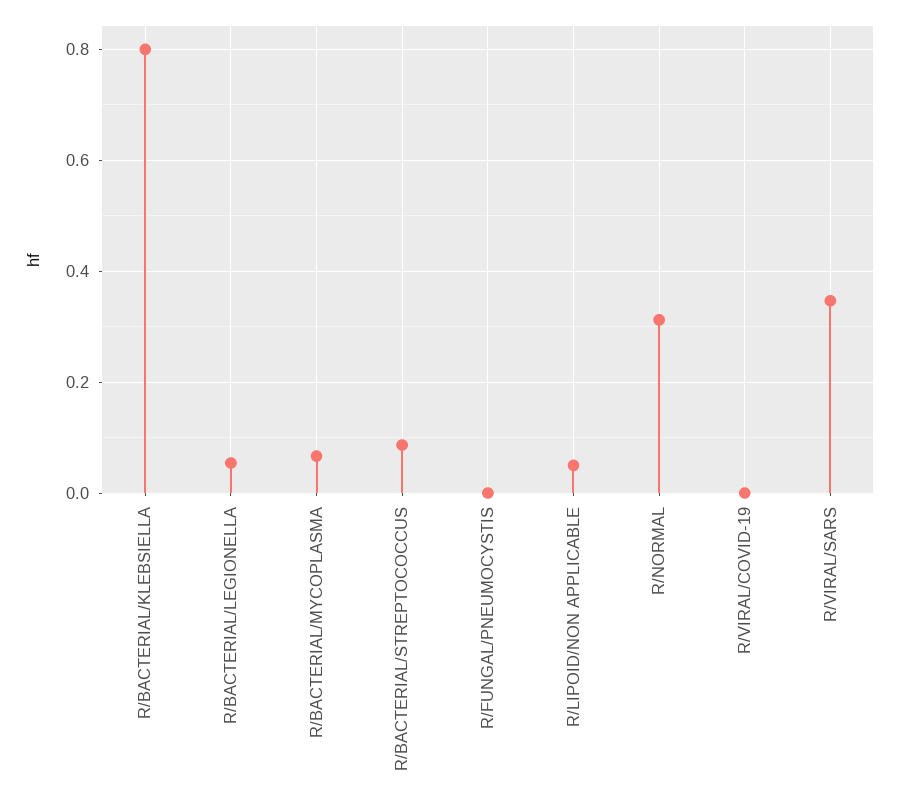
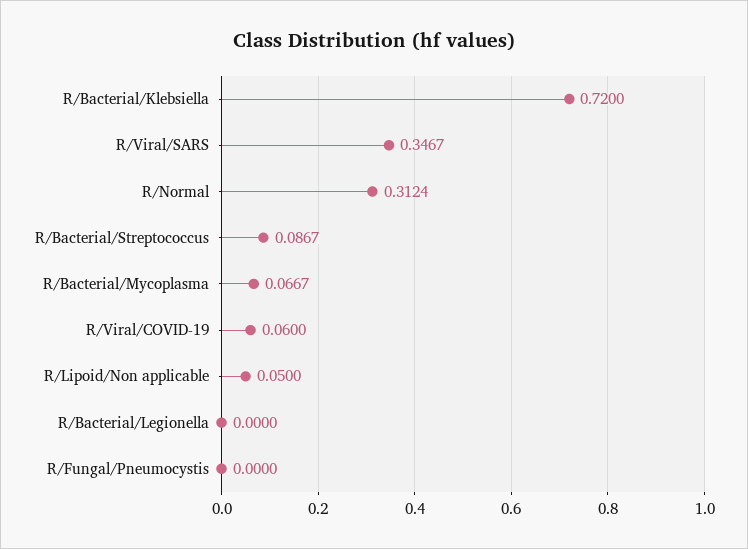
  {
-   "R/BACTERIAL/KLEBSIELLA": 0.8,
+   "R/BACTERIAL/KLEBSIELLA": 0.72,
-   "R/BACTERIAL/LEGIONELLA": 0.06,
+   "R/BACTERIAL/LEGIONELLA": 0,
    "R/BACTERIAL/MYCOPLASMA": 0.0667,
    "R/BACTERIAL/STREPTOCOCCUS": 0.0867,
    "R/FUNGAL/PNEUMOCYSTIS": 0,
    "R/LIPOID/NON APPLICABLE": 0.05,
    "R/NORMAL": 0.3124,
-   "R/VIRAL/COVID-19": 0,
+   "R/VIRAL/COVID-19": 0.06,
    "R/VIRAL/SARS": 0.3467
  }

